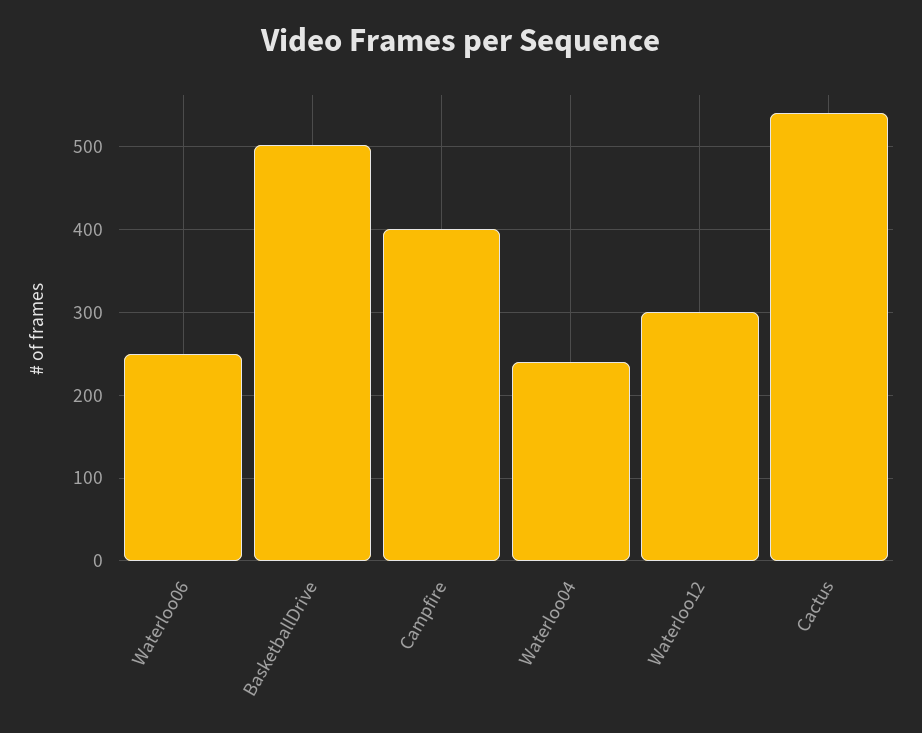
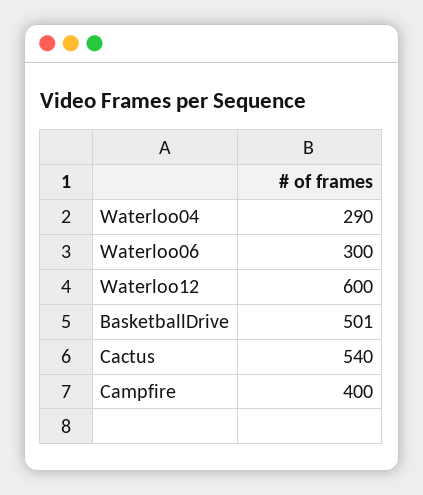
  {
-   "Waterloo06": 250,
+   "Waterloo06": 300,
    "BasketballDrive": 501,
    "Campfire": 400,
-   "Waterloo04": 240,
+   "Waterloo04": 290,
-   "Waterloo12": 300,
+   "Waterloo12": 600,
    "Cactus": 540
  }

